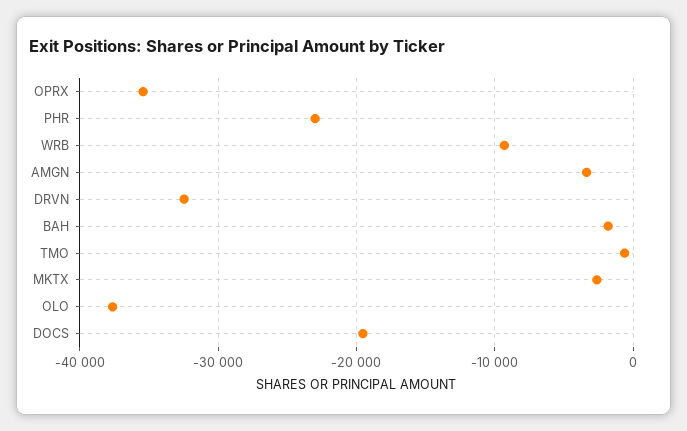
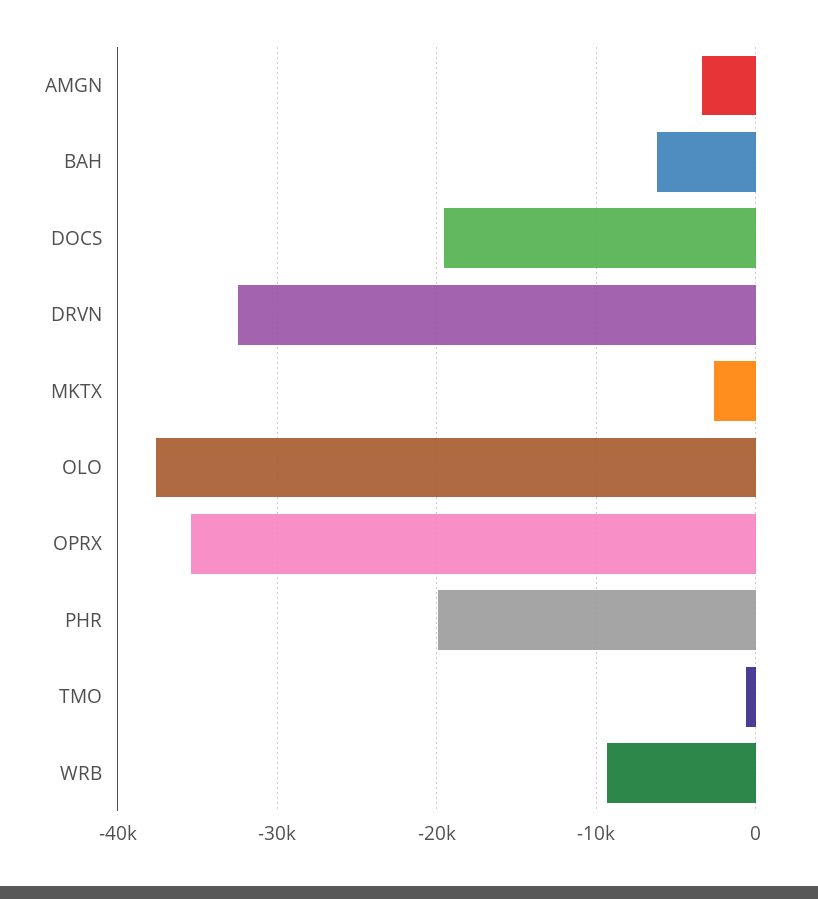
  {
    "OPRX": -35000,
-   "PHR": -23000,
+   "PHR": -20000,
    "WRB": -9000,
    "AMGN": -3000,
    "DRVN": -32000,
-   "BAH": -2000,
+   "BAH": -6000,
    "TMO": -1000,
    "MKTX": -3000,
    "OLO": -38000,
    "DOCS": -20000
  }

